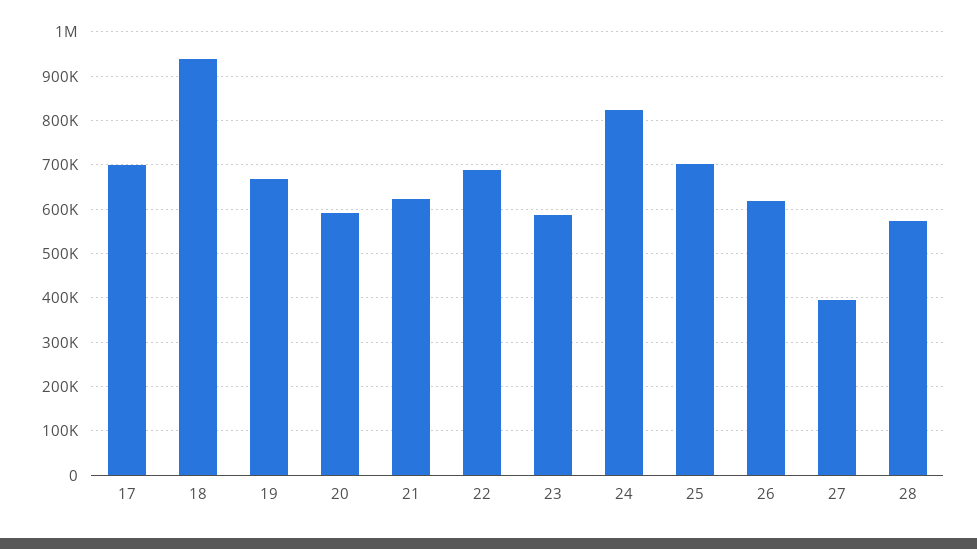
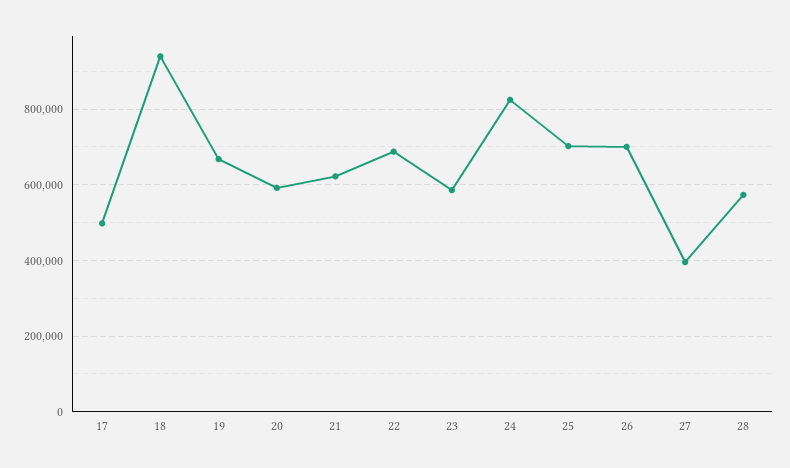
  {
-   "17": 700000,
+   "17": 500000,
    "18": 940000,
    "19": 660000,
    "20": 600000,
    "21": 620000,
    "22": 680000,
    "23": 580000,
    "24": 820000,
    "25": 700000,
-   "26": 620000,
+   "26": 700000,
    "27": 400000,
    "28": 580000
  }

